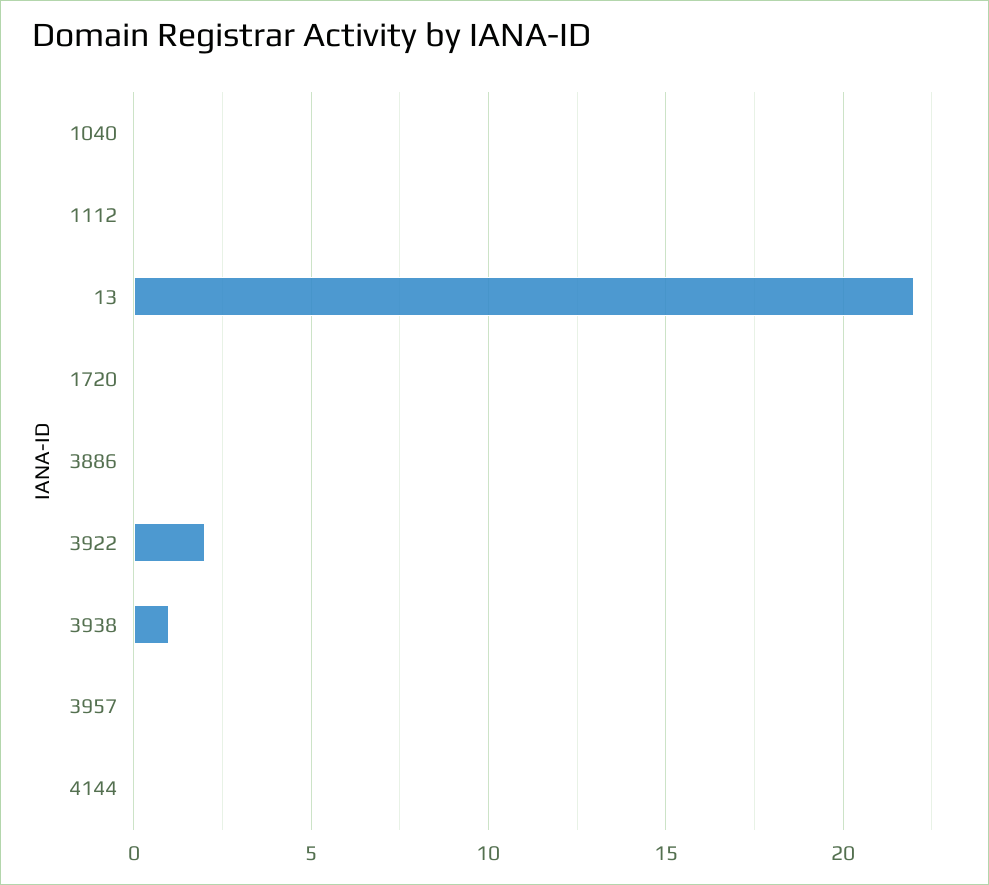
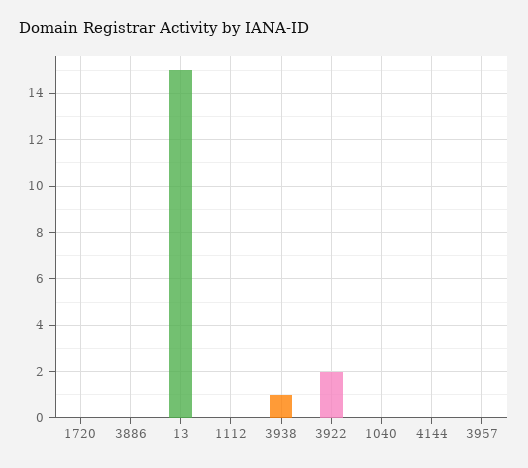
  {
    "1040": 0,
    "1112": 0,
-   "13": 22,
+   "13": 15,
    "1720": 0,
    "3886": 0,
    "3922": 2,
    "3938": 1,
    "3957": 0,
    "4144": 0
  }

